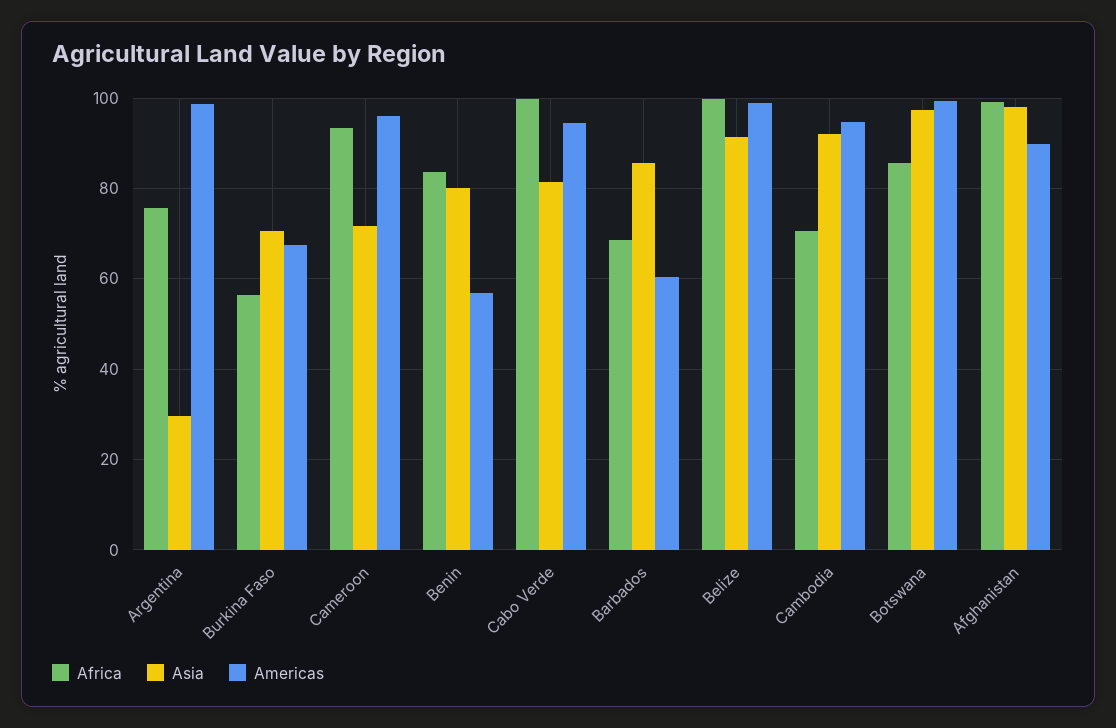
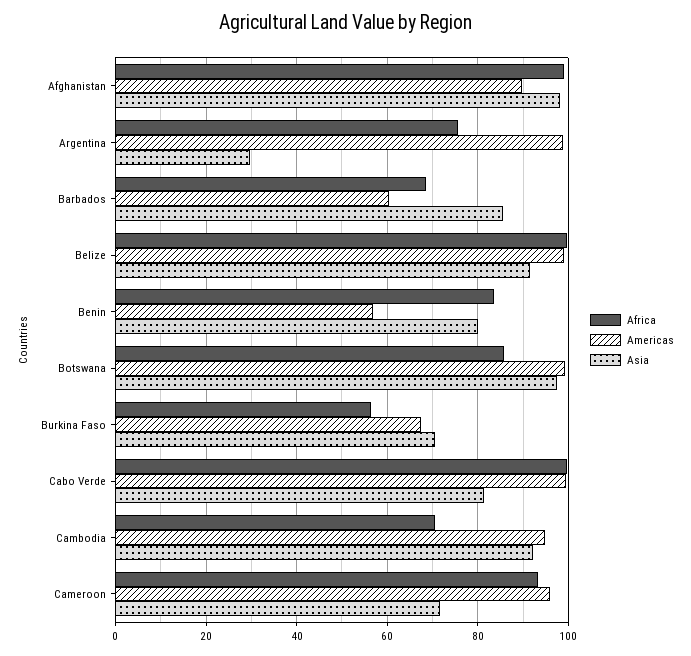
  {
    "Africa": {
      "Argentina": 76,
      "Burkina Faso": 56,
      "Cameroon": 94,
      "Benin": 84,
      "Cabo Verde": 100,
      "Barbados": 68,
      "Belize": 100,
      "Cambodia": 70,
      "Botswana": 86,
      "Afghanistan": 100
    },
    "Asia": {
      "Argentina": 30,
      "Burkina Faso": 70,
      "Cameroon": 72,
      "Benin": 80,
      "Cabo Verde": 82,
      "Barbados": 86,
      "Belize": 92,
      "Cambodia": 92,
      "Botswana": 98,
      "Afghanistan": 98
    },
    "Americas": {
      "Argentina": 98,
      "Burkina Faso": 68,
      "Cameroon": 96,
      "Benin": 56,
-     "Cabo Verde": 94,
+     "Cabo Verde": 100,
      "Barbados": 60,
      "Belize": 98,
      "Cambodia": 94,
      "Botswana": 100,
      "Afghanistan": 90
    }
  }

